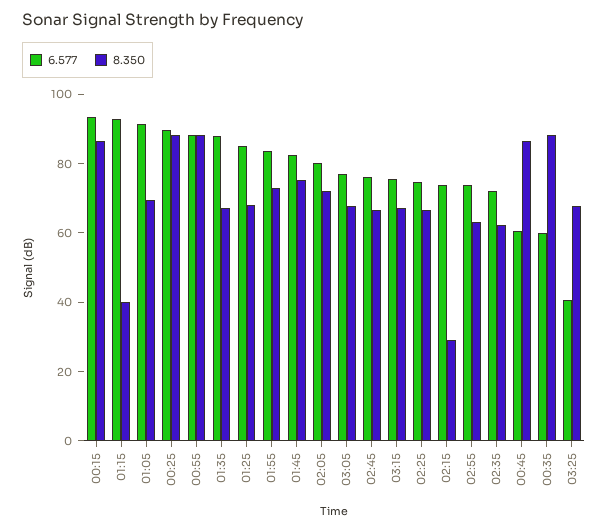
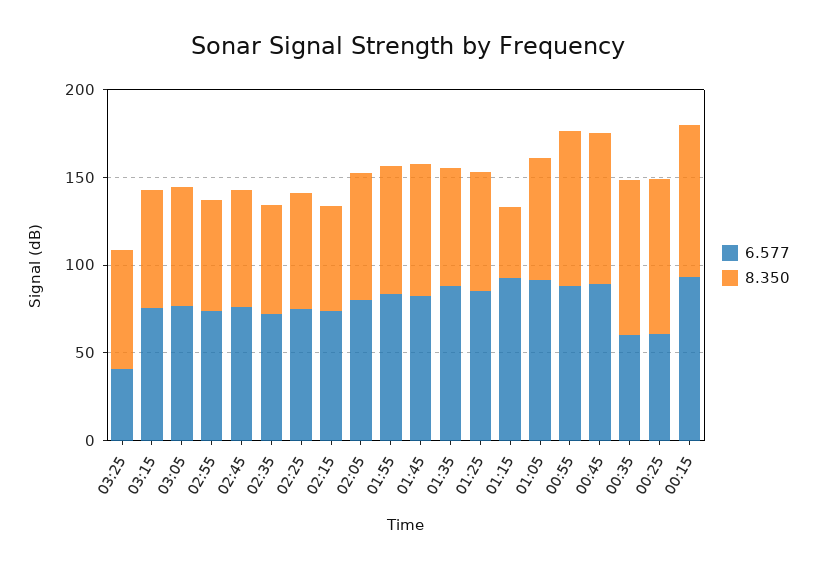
  {
    "6.577": {
      "00:15": 95,
      "01:15": 95,
      "01:05": 90,
-     "00:25": 90,
+     "00:25": 60,
      "00:55": 90,
      "01:35": 90,
      "01:25": 85,
      "01:55": 85,
      "01:45": 85,
      "02:05": 80,
      "03:05": 75,
      "02:45": 75,
      "03:15": 75,
      "02:25": 75,
      "02:15": 75,
      "02:55": 75,
      "02:35": 70,
-     "00:45": 60,
+     "00:45": 90,
      "00:35": 60,
      "03:25": 40
    },
    "8.350": {
      "00:15": 85,
      "01:15": 40,
      "01:05": 70,
      "00:25": 90,
      "00:55": 90,
      "01:35": 65,
      "01:25": 70,
      "01:55": 75,
      "01:45": 75,
      "02:05": 70,
      "03:05": 70,
      "02:45": 65,
      "03:15": 65,
      "02:25": 65,
-     "02:15": 30,
+     "02:15": 60,
      "02:55": 65,
      "02:35": 60,
      "00:45": 85,
      "00:35": 90,
      "03:25": 70
    }
  }

